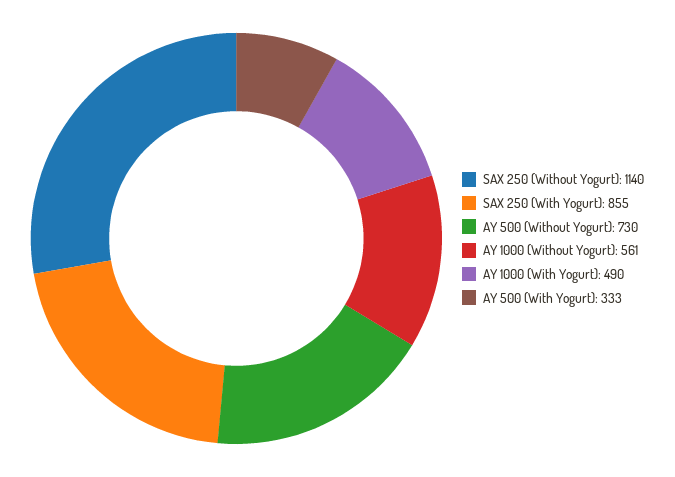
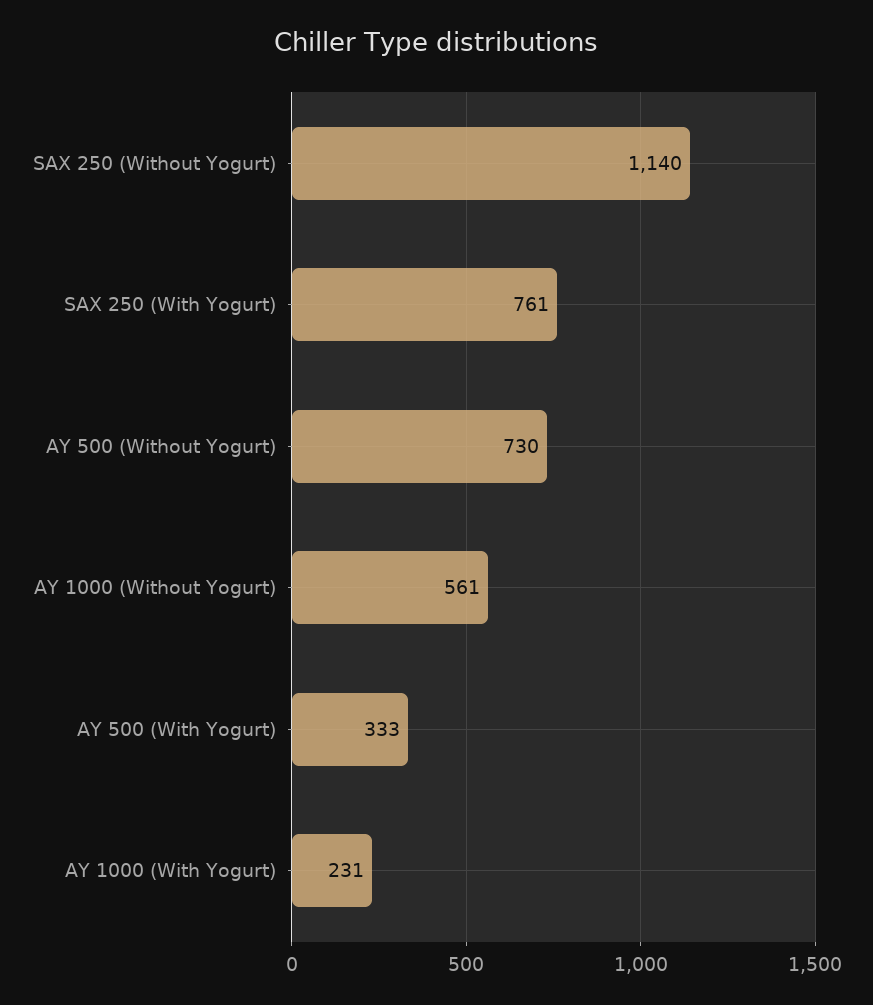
  {
    "SAX 250 (Without Yogurt)": 1140,
-   "SAX 250 (With Yogurt)": 855,
+   "SAX 250 (With Yogurt)": 761,
    "AY 500 (Without Yogurt)": 730,
    "AY 1000 (Without Yogurt)": 561,
-   "AY 1000 (With Yogurt)": 490,
+   "AY 1000 (With Yogurt)": 231,
    "AY 500 (With Yogurt)": 333
  }

